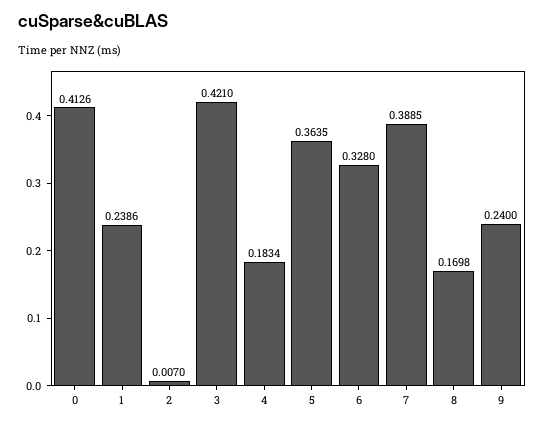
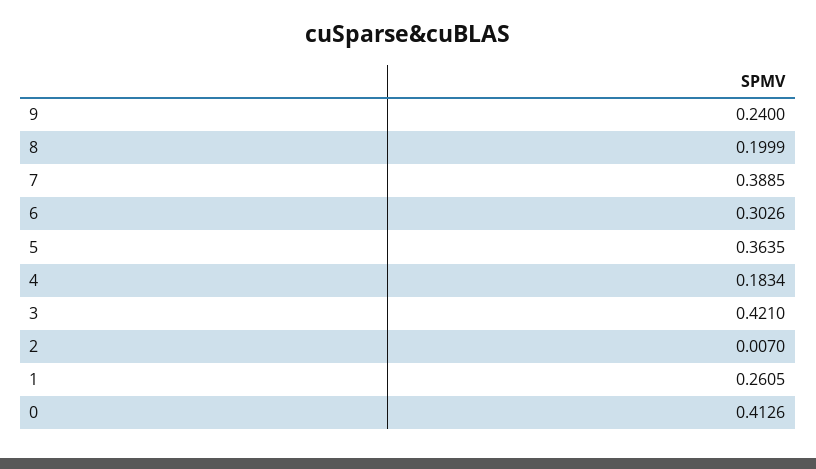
  {
    "0": 0.4126,
-   "1": 0.2386,
+   "1": 0.2605,
    "2": 0.007,
    "3": 0.421,
    "4": 0.1834,
    "5": 0.3635,
-   "6": 0.328,
+   "6": 0.3026,
    "7": 0.3885,
-   "8": 0.1698,
+   "8": 0.1999,
    "9": 0.24
  }

